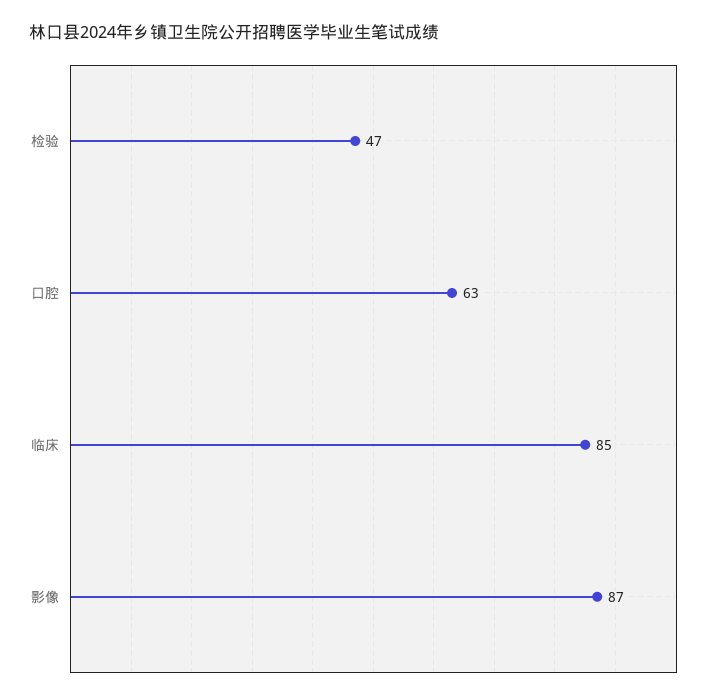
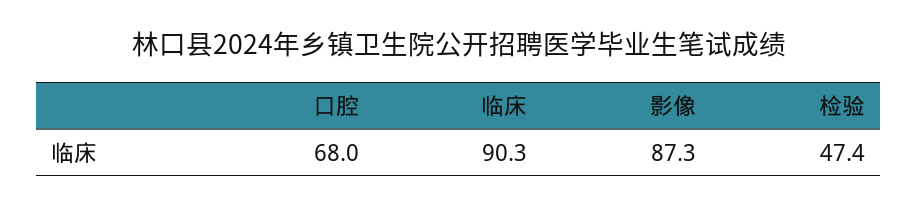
  {
    "检验": 47.4,
-   "口腔": 63,
+   "口腔": 68,
-   "临床": 85,
+   "临床": 90.3,
    "影像": 87.3
  }

